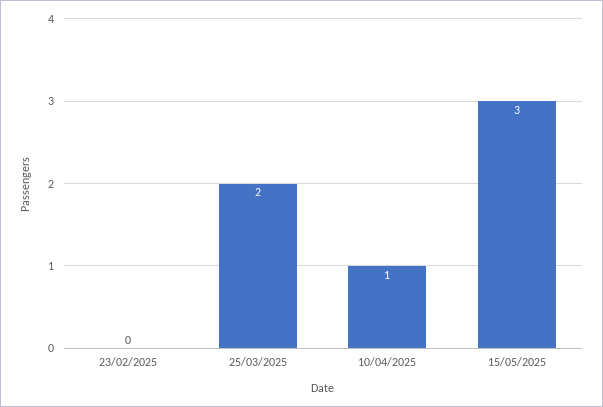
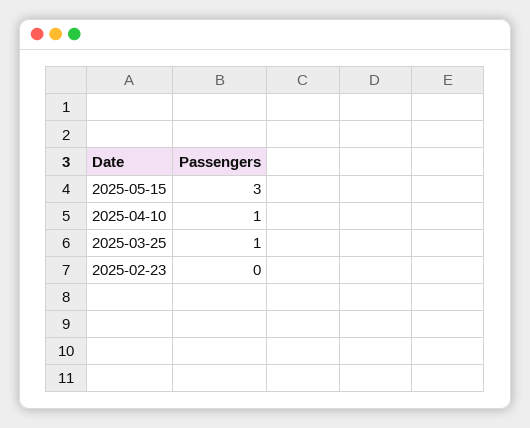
  {
    "23/02/2025": 0,
-   "25/03/2025": 2,
+   "25/03/2025": 1,
    "10/04/2025": 1,
    "15/05/2025": 3
  }

